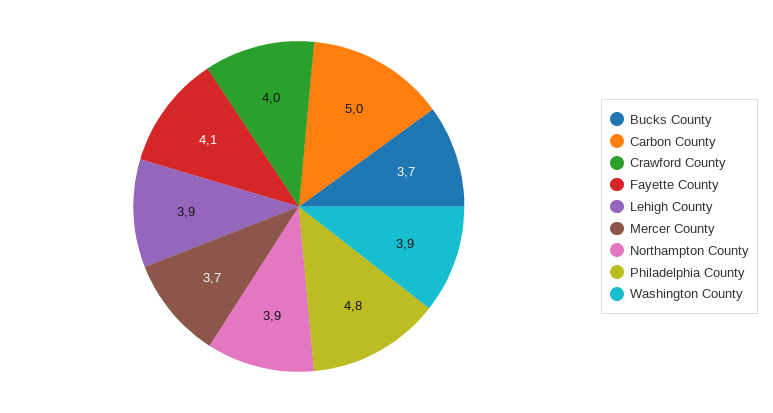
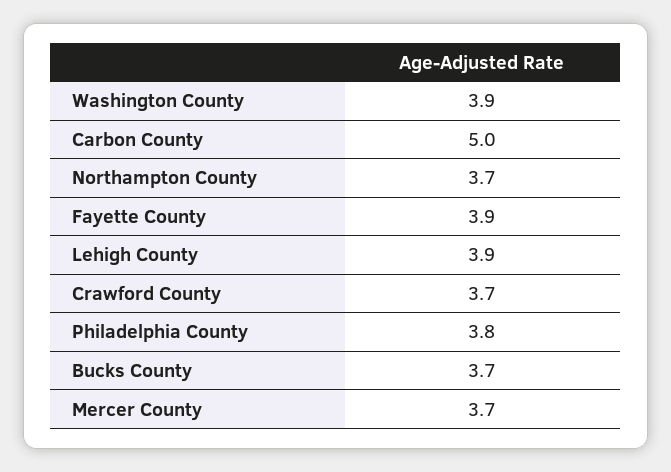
  {
    "Bucks County": 3.7,
    "Carbon County": 5,
-   "Crawford County": 4,
+   "Crawford County": 3.7,
-   "Fayette County": 4.1,
+   "Fayette County": 3.9,
    "Lehigh County": 3.9,
    "Mercer County": 3.7,
-   "Northampton County": 3.9,
+   "Northampton County": 3.7,
-   "Philadelphia County": 4.8,
+   "Philadelphia County": 3.8,
    "Washington County": 3.9
  }

